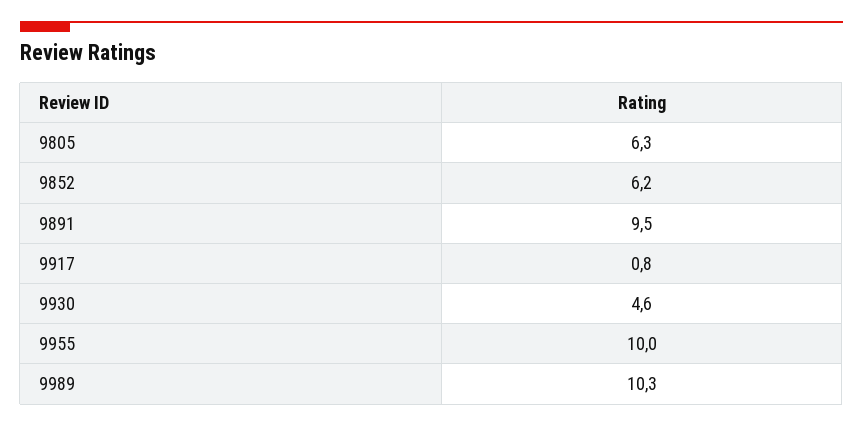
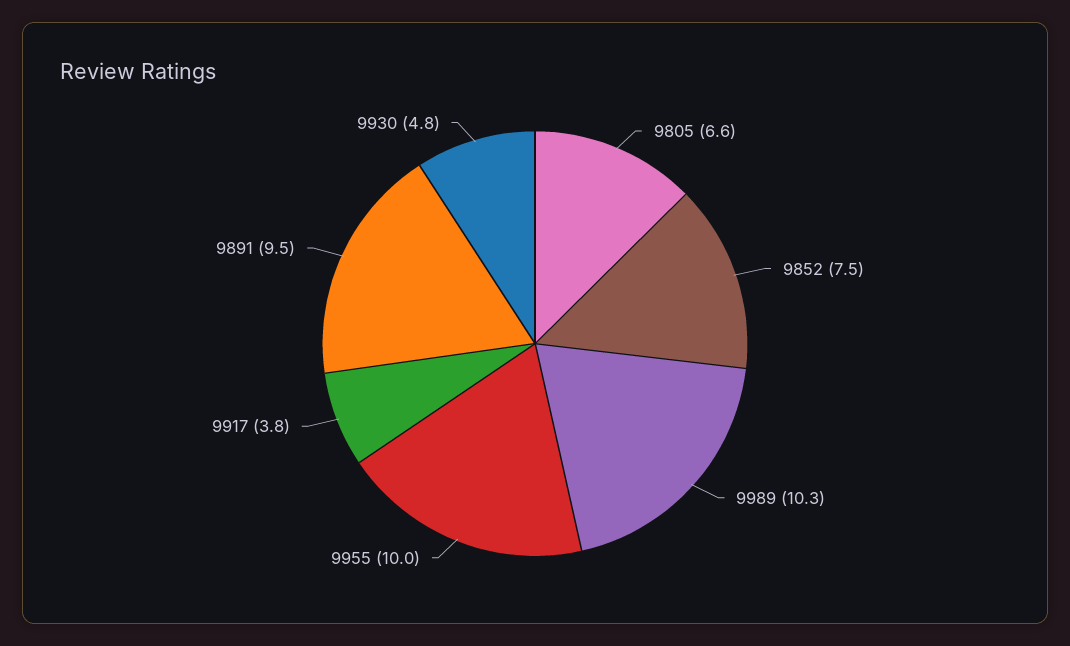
  {
-   "9805": 6.3,
+   "9805": 6.6,
-   "9852": 6.2,
+   "9852": 7.5,
    "9891": 9.5,
-   "9917": 0.8,
+   "9917": 3.8,
-   "9930": 4.6,
+   "9930": 4.8,
    "9955": 10,
    "9989": 10.3
  }

